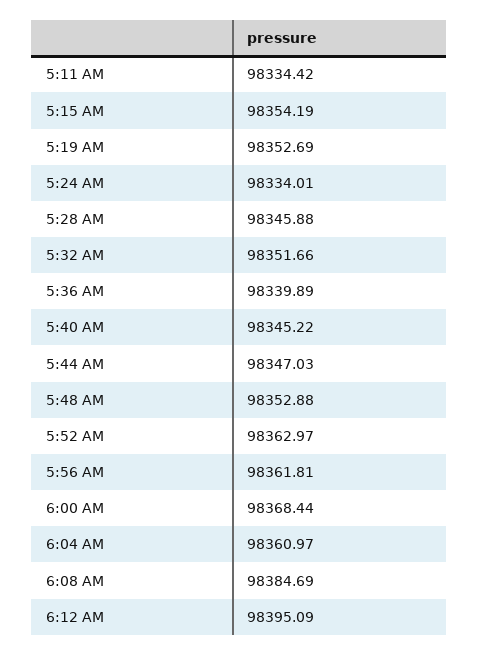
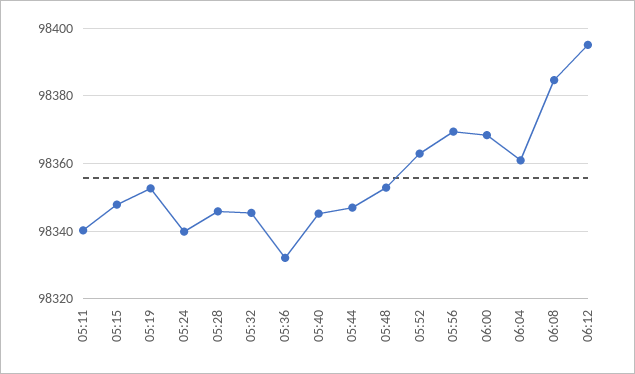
  {
-   "5:11 AM": 98334.42,
+   "5:11 AM": 98340,
-   "5:15 AM": 98354.19,
+   "5:15 AM": 98348,
    "5:19 AM": 98352.69,
-   "5:24 AM": 98334.01,
+   "5:24 AM": 98340,
    "5:28 AM": 98345.88,
-   "5:32 AM": 98351.66,
+   "5:32 AM": 98346,
-   "5:36 AM": 98339.89,
+   "5:36 AM": 98332,
    "5:40 AM": 98345.22,
    "5:44 AM": 98347.03,
    "5:48 AM": 98352.88,
    "5:52 AM": 98362.97,
-   "5:56 AM": 98361.81,
+   "5:56 AM": 98370,
    "6:00 AM": 98368.44,
    "6:04 AM": 98360.97,
    "6:08 AM": 98384.69,
    "6:12 AM": 98395.09
  }

